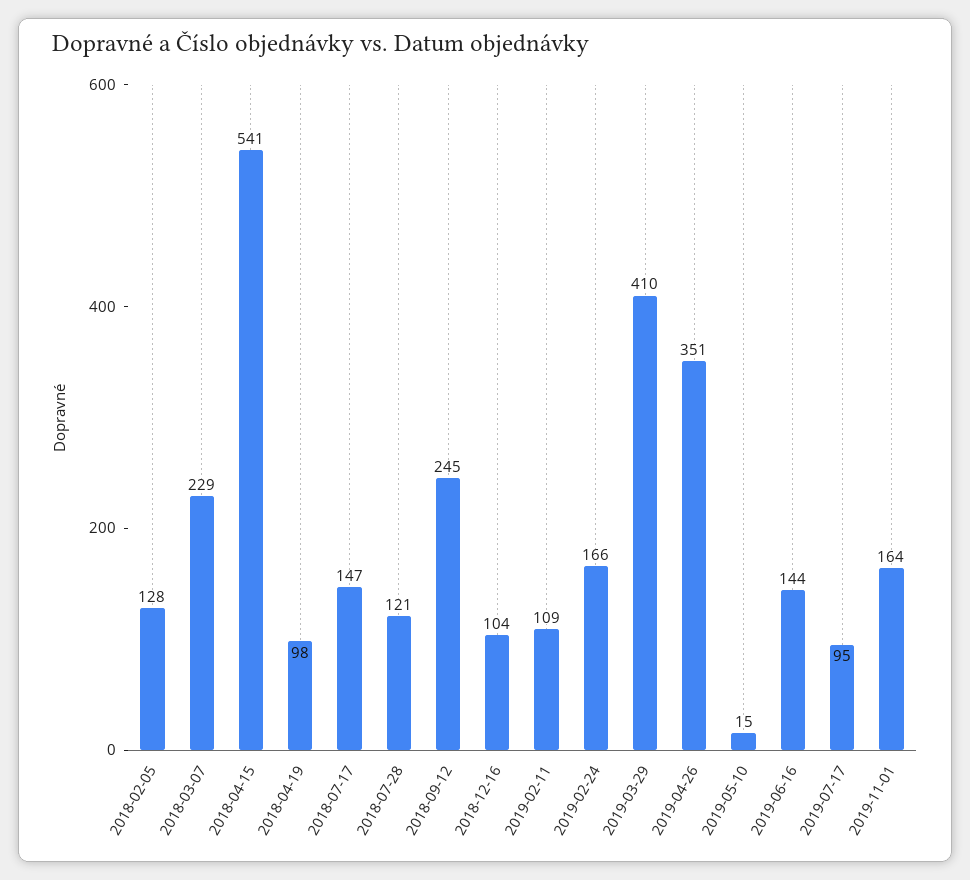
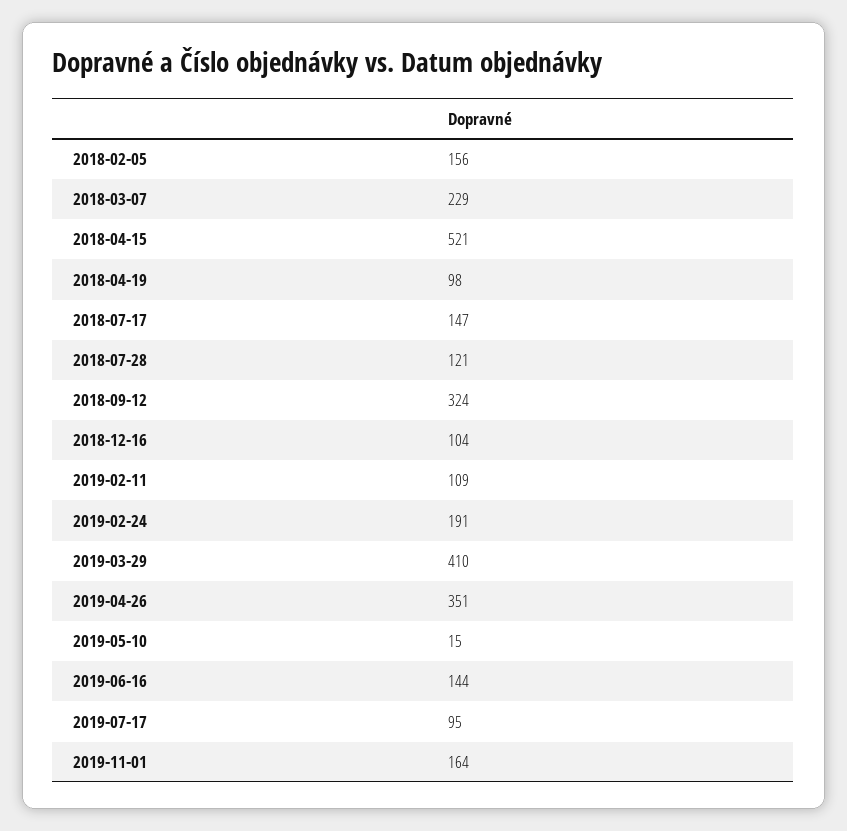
  {
-   "2018-02-05": 128,
+   "2018-02-05": 156,
    "2018-03-07": 229,
-   "2018-04-15": 541,
+   "2018-04-15": 521,
    "2018-04-19": 98,
    "2018-07-17": 147,
    "2018-07-28": 121,
-   "2018-09-12": 245,
+   "2018-09-12": 324,
    "2018-12-16": 104,
    "2019-02-11": 109,
-   "2019-02-24": 166,
+   "2019-02-24": 191,
    "2019-03-29": 410,
    "2019-04-26": 351,
    "2019-05-10": 15,
    "2019-06-16": 144,
    "2019-07-17": 95,
    "2019-11-01": 164
  }

